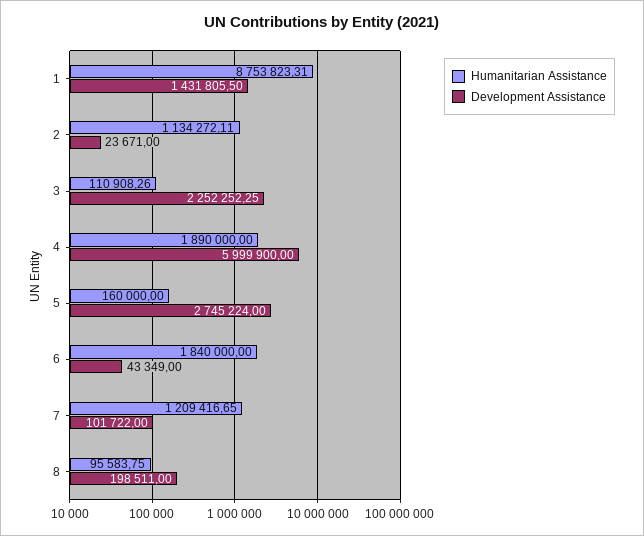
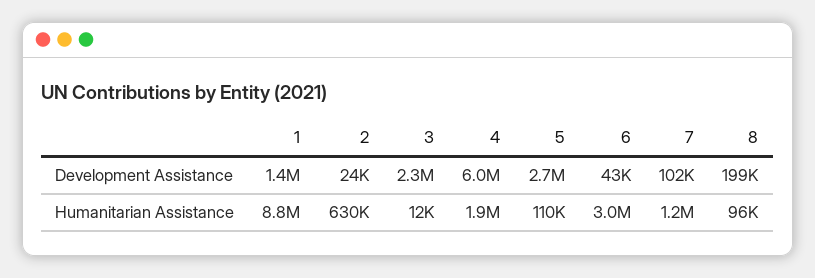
  {
    "Humanitarian Assistance": {
      "1": 8753823.31,
-     "2": 1134272.11,
+     "2": 630000,
-     "3": 110908.26,
+     "3": 12000,
      "4": 1890000,
-     "5": 160000,
+     "5": 110000,
-     "6": 1840000,
+     "6": 3000000,
      "7": 1209416.65,
      "8": 95583.75
    },
    "Development Assistance": {
      "1": 1431805.5,
      "2": 23671,
      "3": 2252252.25,
      "4": 5999900,
      "5": 2745224,
      "6": 43349,
      "7": 101722,
      "8": 198511
    }
  }

